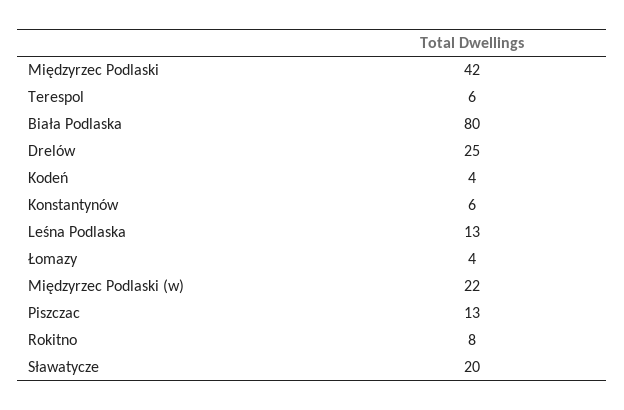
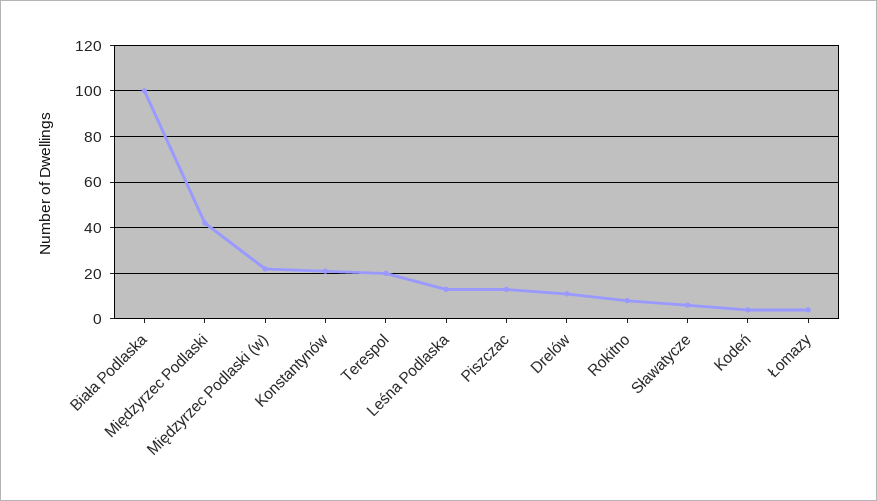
  {
    "Międzyrzec Podlaski": 42,
-   "Terespol": 6,
+   "Terespol": 20,
-   "Biała Podlaska": 80,
+   "Biała Podlaska": 100,
-   "Drelów": 25,
+   "Drelów": 10,
    "Kodeń": 4,
-   "Konstantynów": 6,
+   "Konstantynów": 20,
    "Leśna Podlaska": 13,
    "Łomazy": 4,
    "Międzyrzec Podlaski (w)": 22,
    "Piszczac": 13,
    "Rokitno": 8,
-   "Sławatycze": 20
+   "Sławatycze": 5
  }

